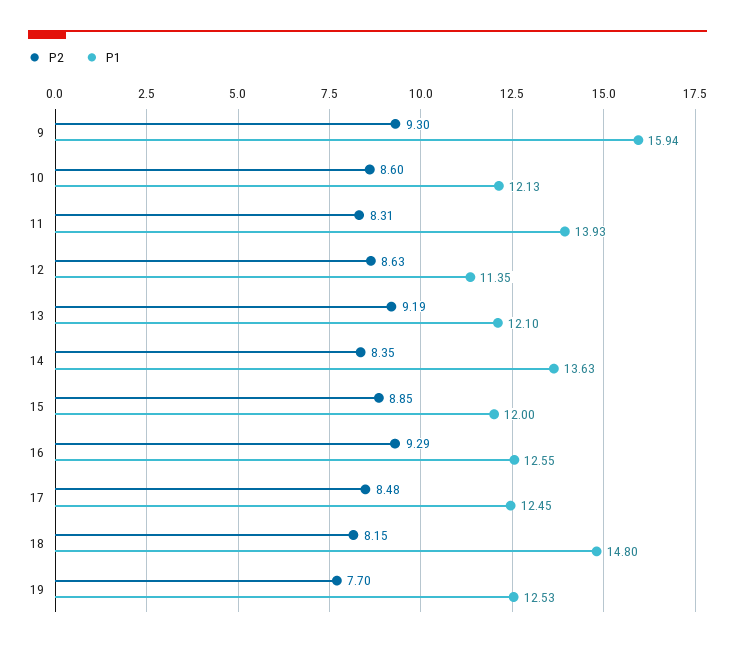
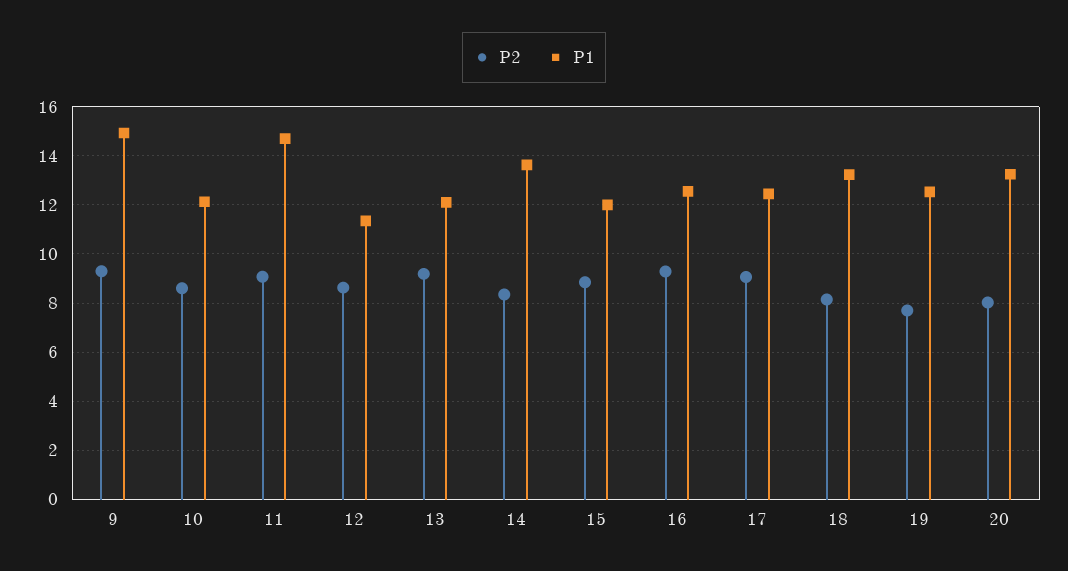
  {
    "P2": {
      "9": 9.3,
      "10": 8.6,
-     "11": 8.31,
+     "11": 9,
      "12": 8.63,
      "13": 9.19,
      "14": 8.35,
      "15": 8.85,
      "16": 9.29,
-     "17": 8.48,
+     "17": 9,
      "18": 8.15,
-     "19": 7.7
+     "19": 7.7,
+     "20": 8
    },
    "P1": {
-     "9": 15.94,
+     "9": 15,
      "10": 12.13,
-     "11": 13.93,
+     "11": 14.75,
      "12": 11.35,
      "13": 12.1,
      "14": 13.63,
      "15": 12,
      "16": 12.55,
      "17": 12.45,
-     "18": 14.8,
+     "18": 13.25,
-     "19": 12.53
+     "19": 12.53,
+     "20": 13.25
    }
  }

